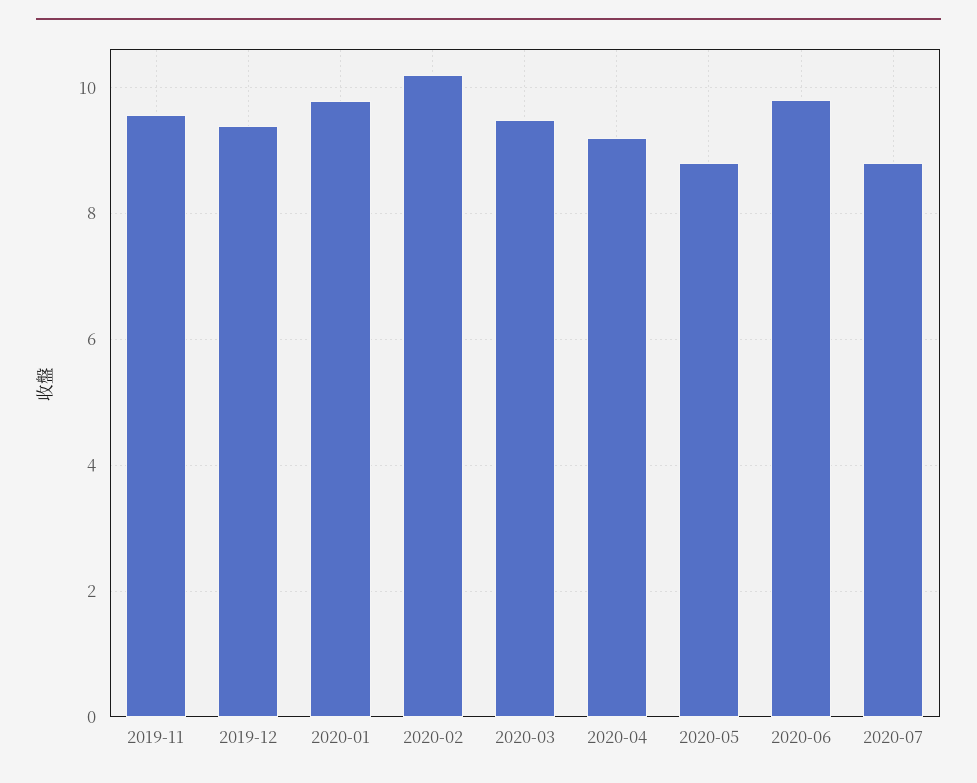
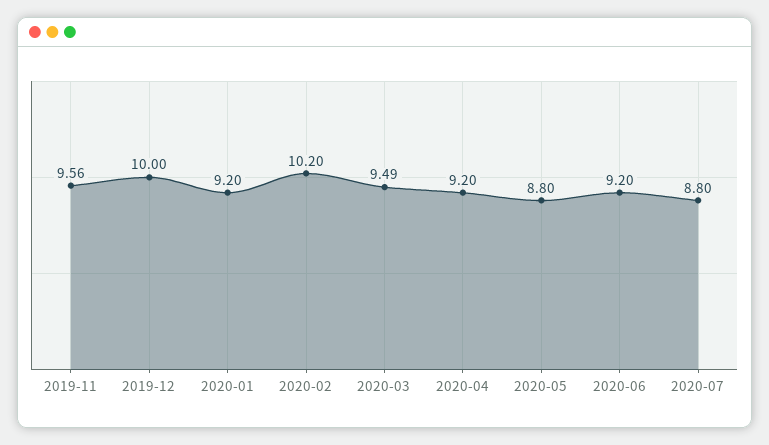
  {
    "2019-11": 9.56,
-   "2019-12": 9.4,
+   "2019-12": 10,
-   "2020-01": 9.8,
+   "2020-01": 9.2,
    "2020-02": 10.2,
    "2020-03": 9.49,
    "2020-04": 9.2,
    "2020-05": 8.8,
-   "2020-06": 9.8,
+   "2020-06": 9.2,
    "2020-07": 8.8
  }

